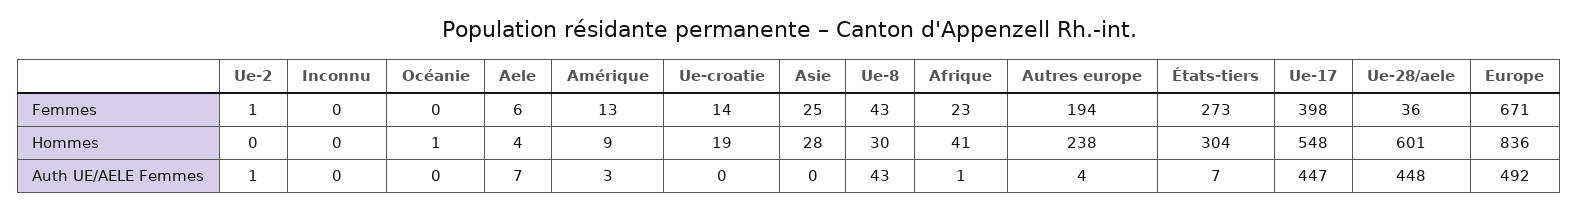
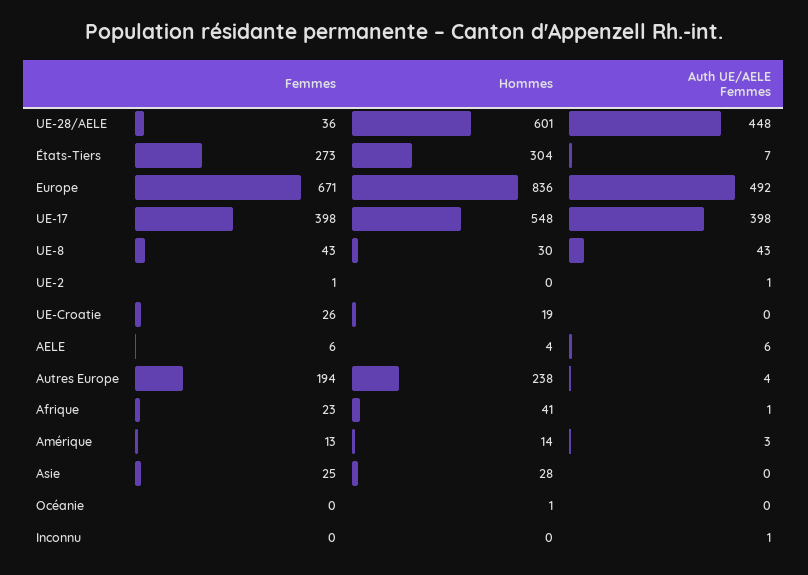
  {
    "Ue-2": {
      "Femmes": 1,
      "Hommes": 0,
      "Auth UE/AELE Femmes": 1
    },
    "Inconnu": {
      "Femmes": 0,
      "Hommes": 0,
-     "Auth UE/AELE Femmes": 0
+     "Auth UE/AELE Femmes": 1
    },
    "Océanie": {
      "Femmes": 0,
      "Hommes": 1,
      "Auth UE/AELE Femmes": 0
    },
    "Aele": {
      "Femmes": 6,
      "Hommes": 4,
-     "Auth UE/AELE Femmes": 7
+     "Auth UE/AELE Femmes": 6
    },
    "Amérique": {
      "Femmes": 13,
-     "Hommes": 9,
+     "Hommes": 14,
      "Auth UE/AELE Femmes": 3
    },
    "Ue-croatie": {
-     "Femmes": 14,
+     "Femmes": 26,
      "Hommes": 19,
      "Auth UE/AELE Femmes": 0
    },
    "Asie": {
      "Femmes": 25,
      "Hommes": 28,
      "Auth UE/AELE Femmes": 0
    },
    "Ue-8": {
      "Femmes": 43,
      "Hommes": 30,
      "Auth UE/AELE Femmes": 43
    },
    "Afrique": {
      "Femmes": 23,
      "Hommes": 41,
      "Auth UE/AELE Femmes": 1
    },
    "Autres europe": {
      "Femmes": 194,
      "Hommes": 238,
      "Auth UE/AELE Femmes": 4
    },
    "États-tiers": {
      "Femmes": 273,
      "Hommes": 304,
      "Auth UE/AELE Femmes": 7
    },
    "Ue-17": {
      "Femmes": 398,
      "Hommes": 548,
-     "Auth UE/AELE Femmes": 447
+     "Auth UE/AELE Femmes": 398
    },
    "Ue-28/aele": {
      "Femmes": 36,
      "Hommes": 601,
      "Auth UE/AELE Femmes": 448
    },
    "Europe": {
      "Femmes": 671,
      "Hommes": 836,
      "Auth UE/AELE Femmes": 492
    }
  }

